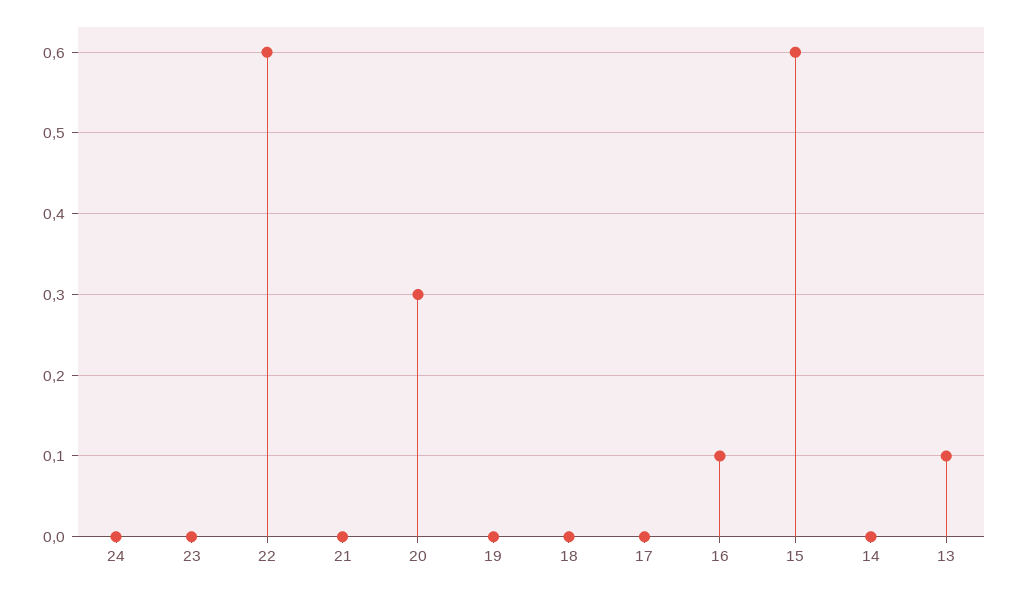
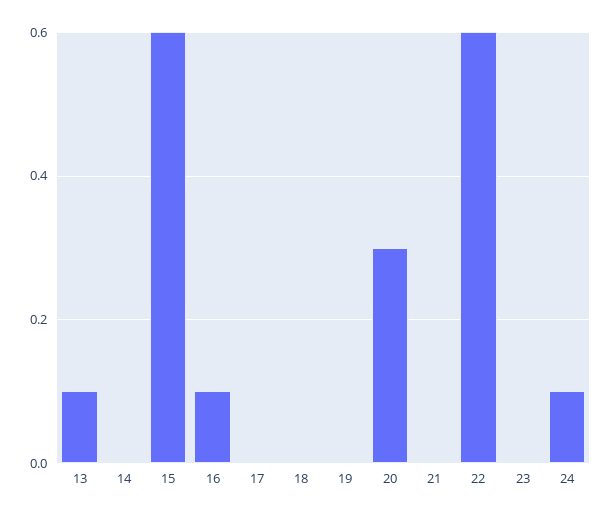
  {
-   "24": 0,
+   "24": 0.1,
    "23": 0,
    "22": 0.6,
    "21": 0,
    "20": 0.3,
    "19": 0,
    "18": 0,
    "17": 0,
    "16": 0.1,
    "15": 0.6,
    "14": 0,
    "13": 0.1
  }

